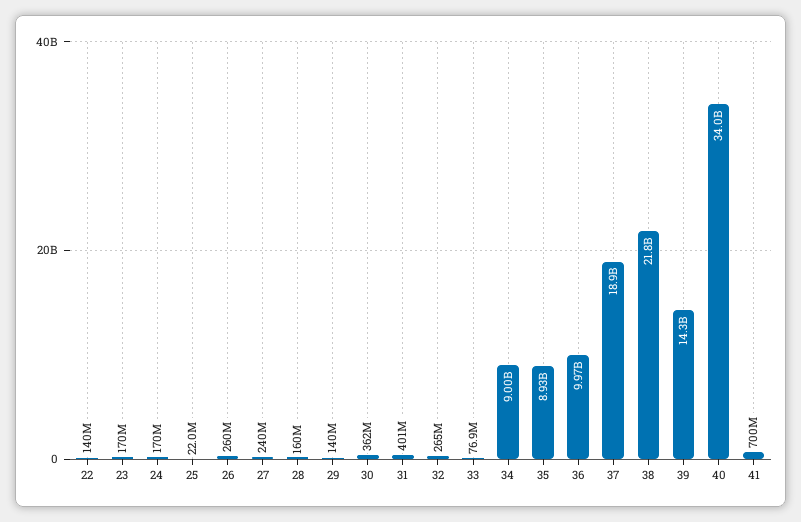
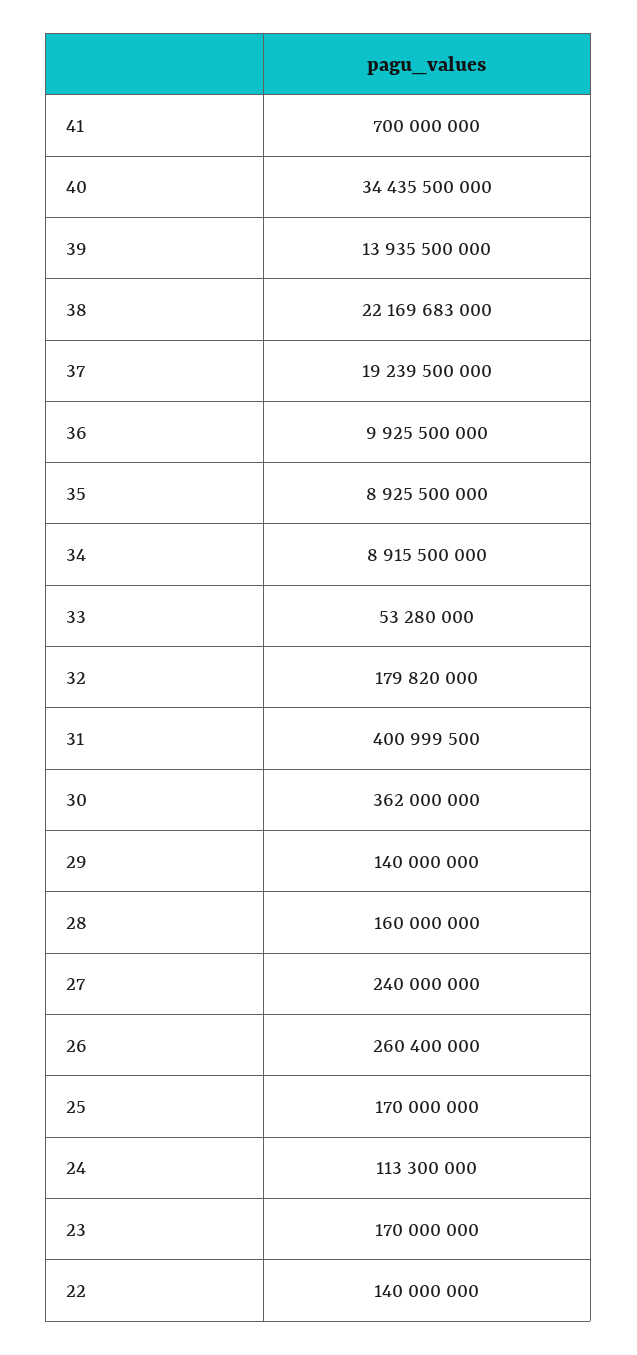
  {
    "22": 140000000,
    "23": 170000000,
-   "24": 170000000,
+   "24": 113300000,
-   "25": 22000000,
+   "25": 170000000,
    "26": 260400000,
    "27": 240000000,
    "28": 160000000,
    "29": 140000000,
    "30": 362000000,
    "31": 400999500,
-   "32": 265000000,
+   "32": 179820000,
-   "33": 76900000,
+   "33": 53280000,
-   "34": 9000000000,
+   "34": 8915500000,
    "35": 8925500000,
-   "36": 9970000000,
+   "36": 9925500000,
-   "37": 18900000000,
+   "37": 19239500000,
-   "38": 21800000000,
+   "38": 22169683000,
-   "39": 14300000000,
+   "39": 13935500000,
-   "40": 34000000000,
+   "40": 34435500000,
    "41": 700000000
  }

